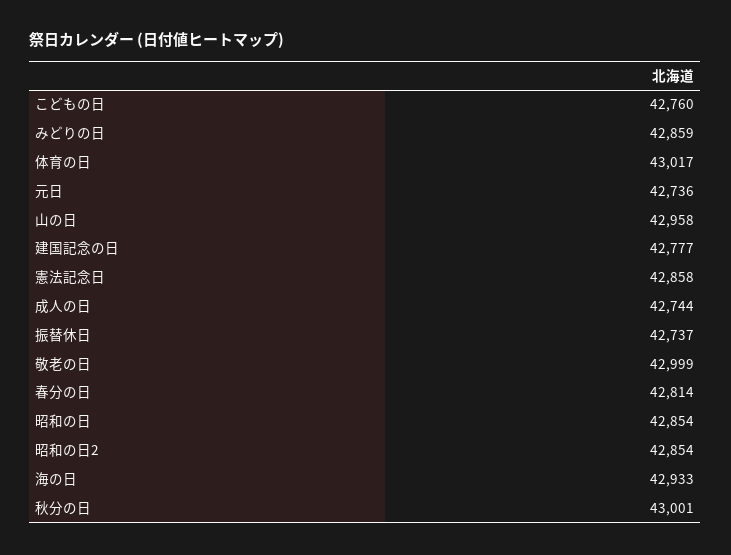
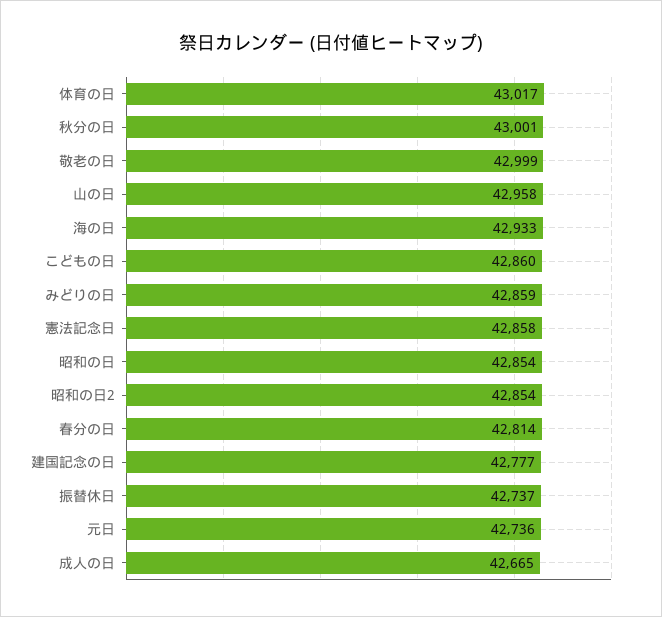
  {
-   "こどもの日": 42760,
+   "こどもの日": 42860,
    "みどりの日": 42859,
    "体育の日": 43017,
    "元日": 42736,
    "山の日": 42958,
    "建国記念の日": 42777,
    "憲法記念日": 42858,
-   "成人の日": 42744,
+   "成人の日": 42665,
    "振替休日": 42737,
    "敬老の日": 42999,
    "春分の日": 42814,
    "昭和の日": 42854,
    "昭和の日2": 42854,
    "海の日": 42933,
    "秋分の日": 43001
  }

